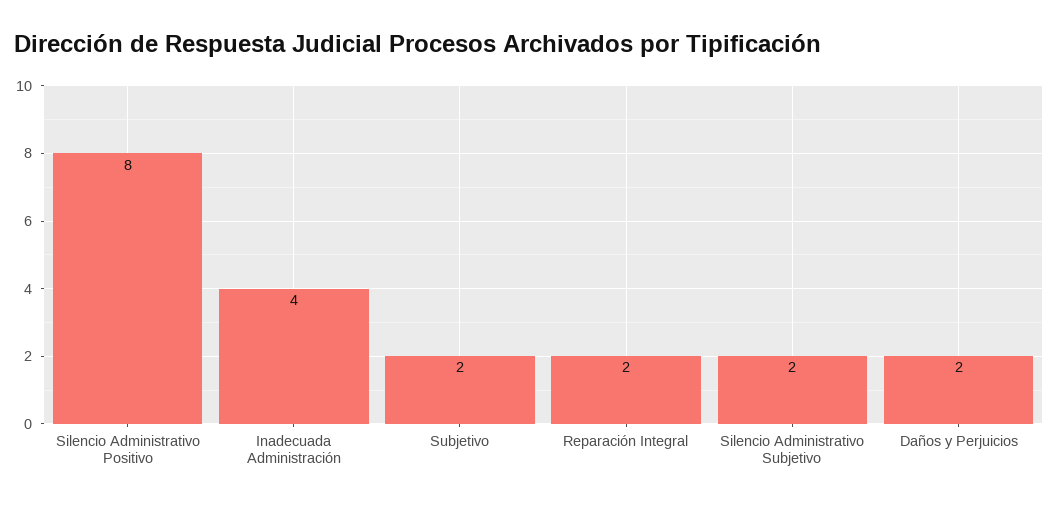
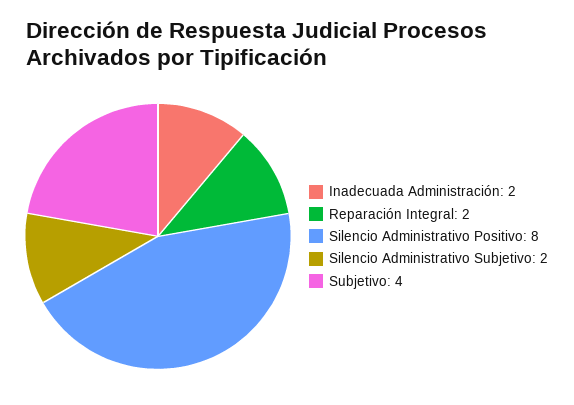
  {
    "Silencio Administrativo Positivo": 8,
-   "Inadecuada Administración": 4,
+   "Inadecuada Administración": 2,
-   "Subjetivo": 2,
+   "Subjetivo": 4,
    "Reparación Integral": 2,
-   "Silencio Administrativo Subjetivo": 2,
+   "Silencio Administrativo Subjetivo": 2
-   "Daños y Perjuicios": 2
  }

